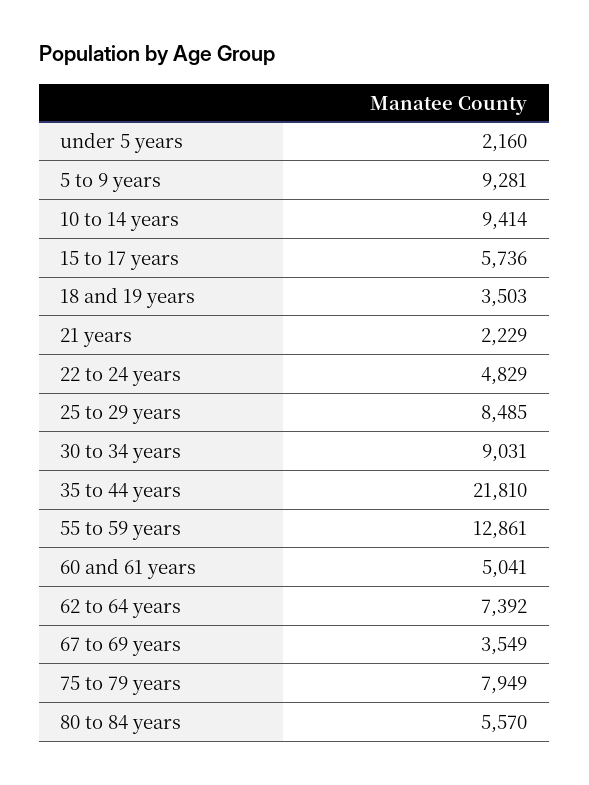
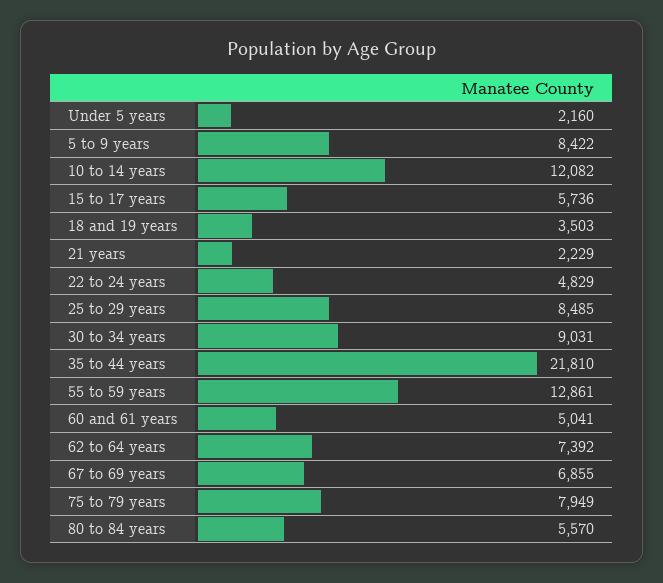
  {
    "under 5 years": 2160,
-   "5 to 9 years": 9281,
+   "5 to 9 years": 8422,
-   "10 to 14 years": 9414,
+   "10 to 14 years": 12082,
    "15 to 17 years": 5736,
    "18 and 19 years": 3503,
    "21 years": 2229,
    "22 to 24 years": 4829,
    "25 to 29 years": 8485,
    "30 to 34 years": 9031,
    "35 to 44 years": 21810,
    "55 to 59 years": 12861,
    "60 and 61 years": 5041,
    "62 to 64 years": 7392,
-   "67 to 69 years": 3549,
+   "67 to 69 years": 6855,
    "75 to 79 years": 7949,
    "80 to 84 years": 5570
  }

